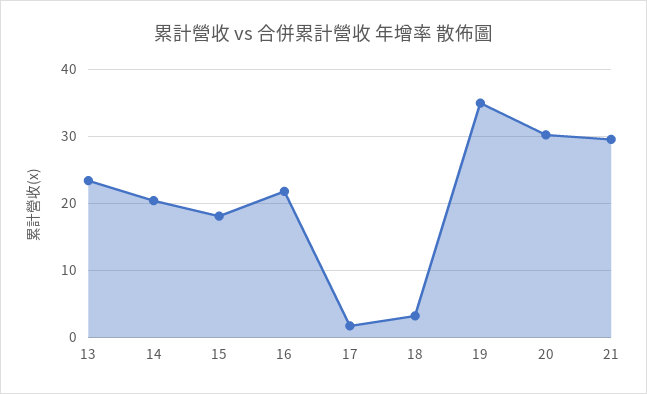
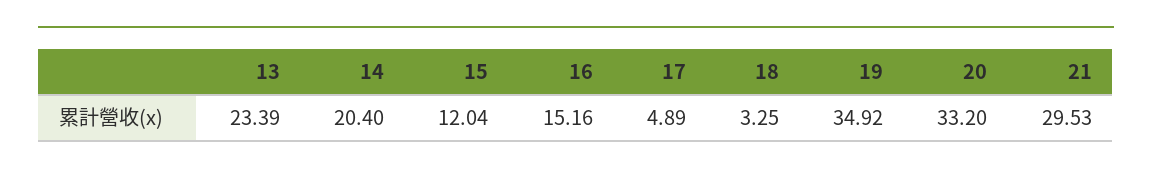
  {
    "13": 23.39,
    "14": 20.4,
-   "15": 18,
+   "15": 12.04,
-   "16": 22,
+   "16": 15.16,
-   "17": 2,
+   "17": 4.89,
    "18": 3.25,
    "19": 34.92,
-   "20": 30,
+   "20": 33.2,
    "21": 29.53
  }

